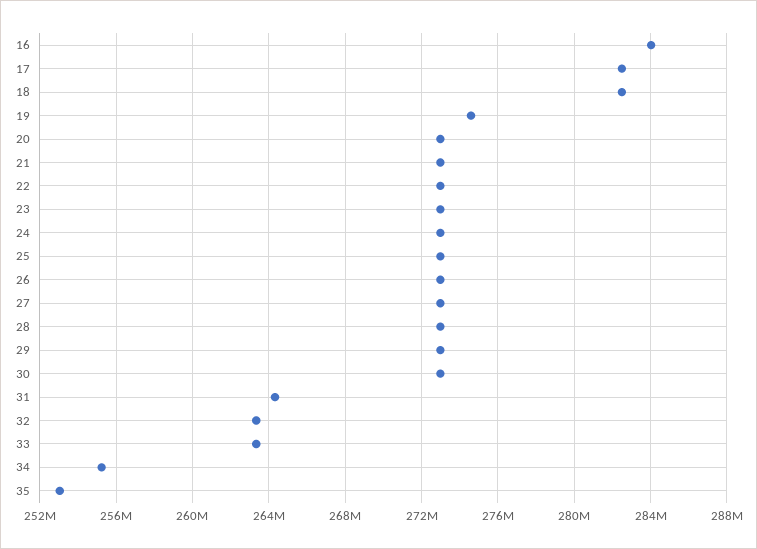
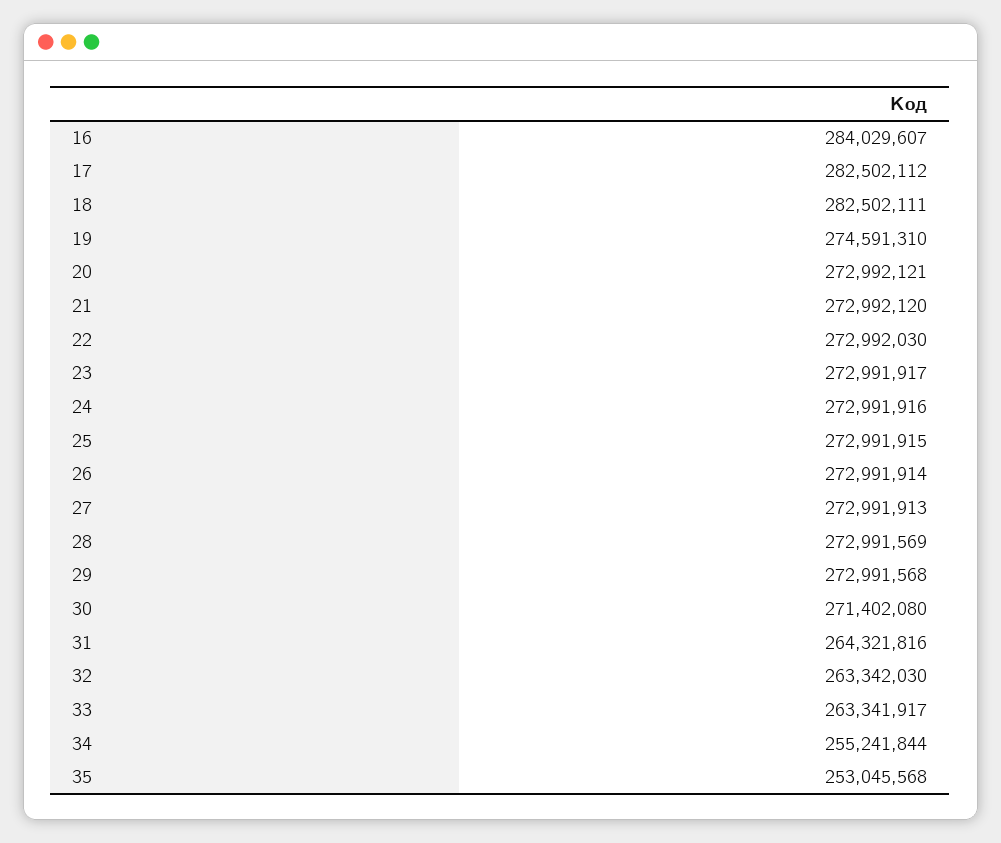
  {
    "16": 284029607,
    "17": 282502112,
    "18": 282502111,
    "19": 274591310,
    "20": 272992121,
    "21": 272992120,
    "22": 272992030,
    "23": 272991917,
    "24": 272991916,
    "25": 272991915,
    "26": 272991914,
    "27": 272991913,
    "28": 272991569,
    "29": 272991568,
-   "30": 273000000,
+   "30": 271402080,
    "31": 264321816,
    "32": 263342030,
    "33": 263341917,
    "34": 255241844,
    "35": 253045568
  }

